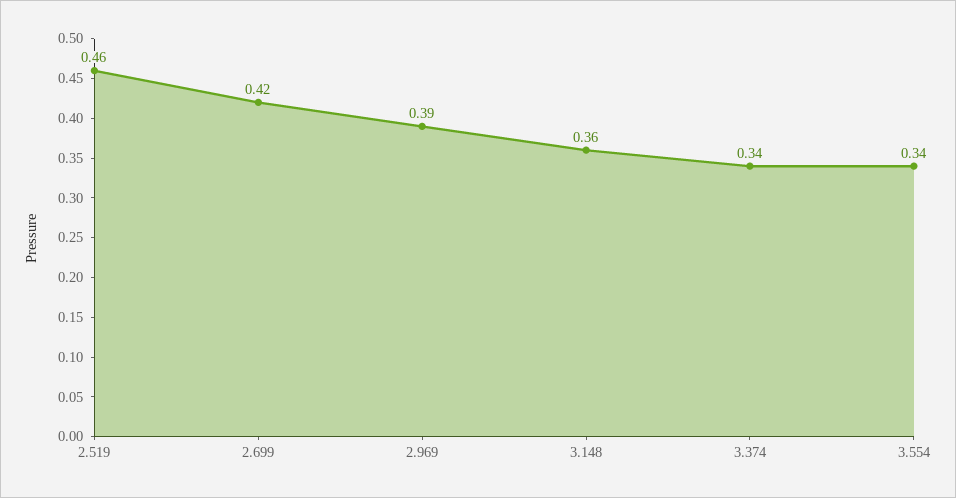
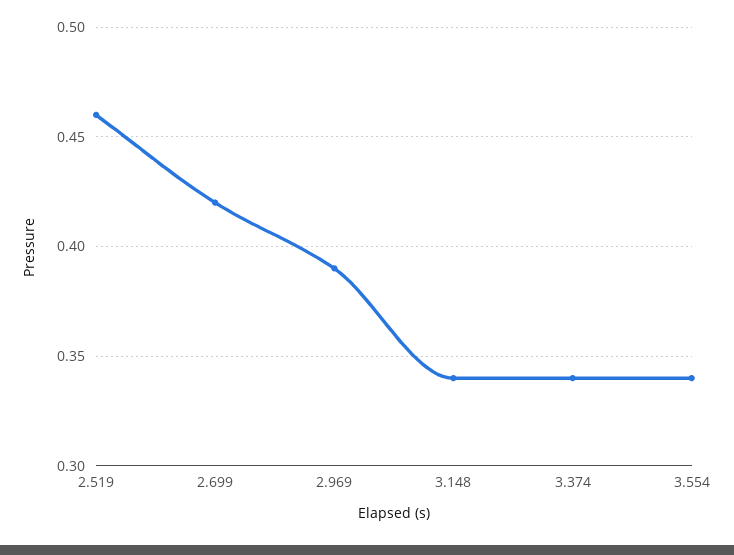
  {
    "2.519": 0.46,
    "2.699": 0.42,
    "2.969": 0.39,
-   "3.148": 0.36,
+   "3.148": 0.34,
    "3.374": 0.34,
    "3.554": 0.34
  }

